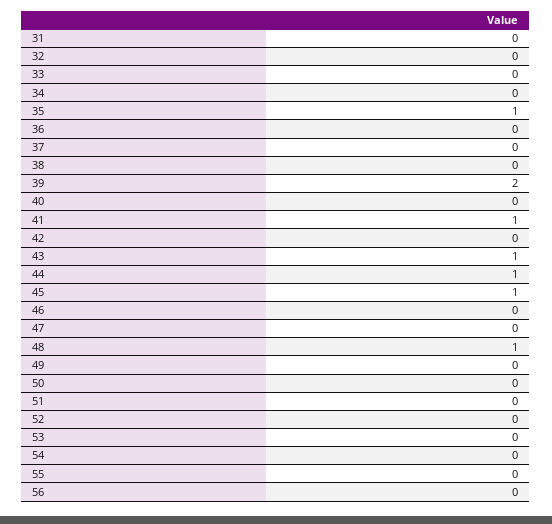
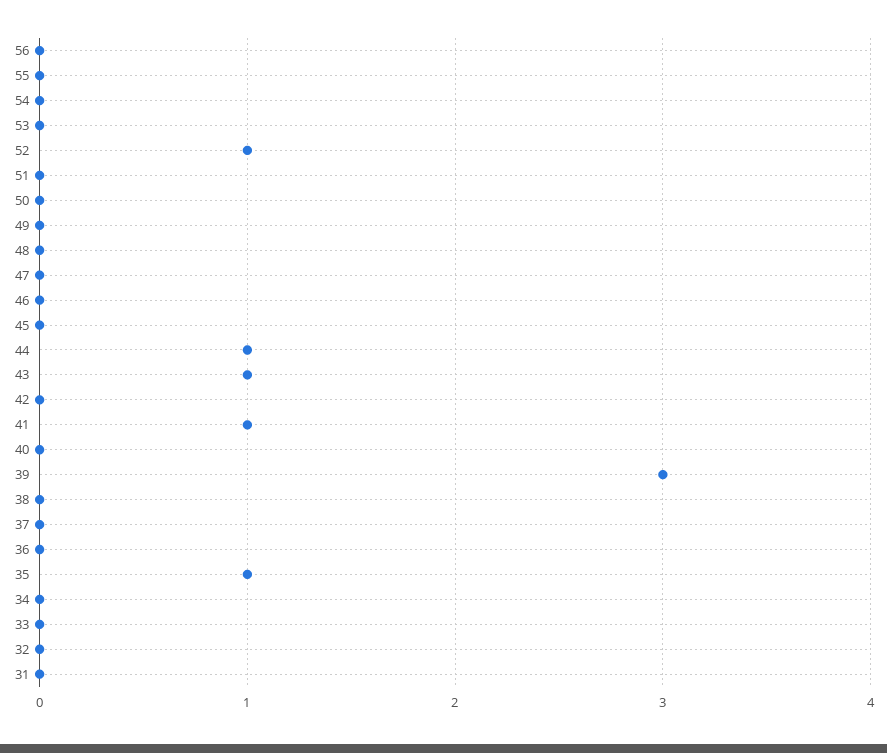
  {
    "31": 0,
    "32": 0,
    "33": 0,
    "34": 0,
    "35": 1,
    "36": 0,
    "37": 0,
    "38": 0,
-   "39": 2,
+   "39": 3,
    "40": 0,
    "41": 1,
    "42": 0,
    "43": 1,
    "44": 1,
-   "45": 1,
+   "45": 0,
    "46": 0,
    "47": 0,
-   "48": 1,
+   "48": 0,
    "49": 0,
    "50": 0,
    "51": 0,
-   "52": 0,
+   "52": 1,
    "53": 0,
    "54": 0,
    "55": 0,
    "56": 0
  }

